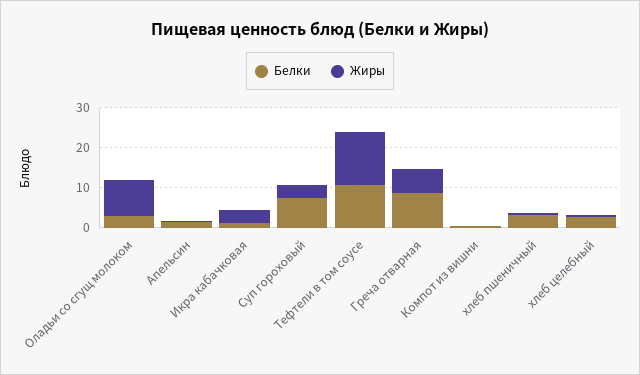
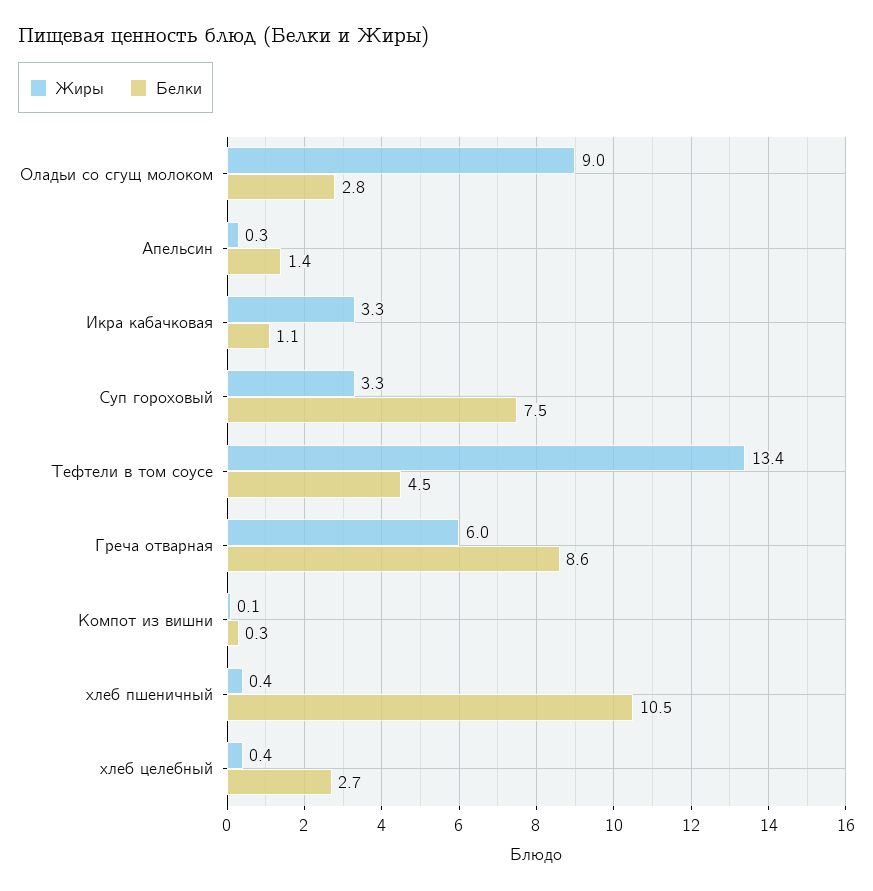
  {
    "Белки": {
      "Оладьи со сгущ молоком": 2.8,
      "Апельсин": 1.4,
      "Икра кабачковая": 1.1,
      "Суп гороховый": 7.5,
-     "Тефтели в том соусе": 10,
+     "Тефтели в том соусе": 4.5,
      "Греча отварная": 8.6,
      "Компот из вишни": 0.3,
-     "хлеб пшеничный": 2.5,
+     "хлеб пшеничный": 10.5,
      "хлеб целебный": 2.7
    },
    "Жиры": {
      "Оладьи со сгущ молоком": 9,
      "Апельсин": 0.3,
      "Икра кабачковая": 3.3,
      "Суп гороховый": 3.3,
      "Тефтели в том соусе": 13.4,
      "Греча отварная": 6,
      "Компот из вишни": 0.1,
      "хлеб пшеничный": 0.4,
      "хлеб целебный": 0.4
    }
  }

